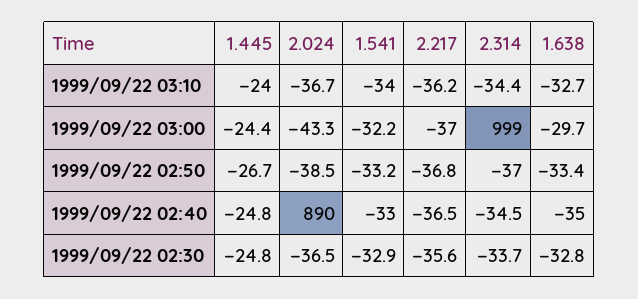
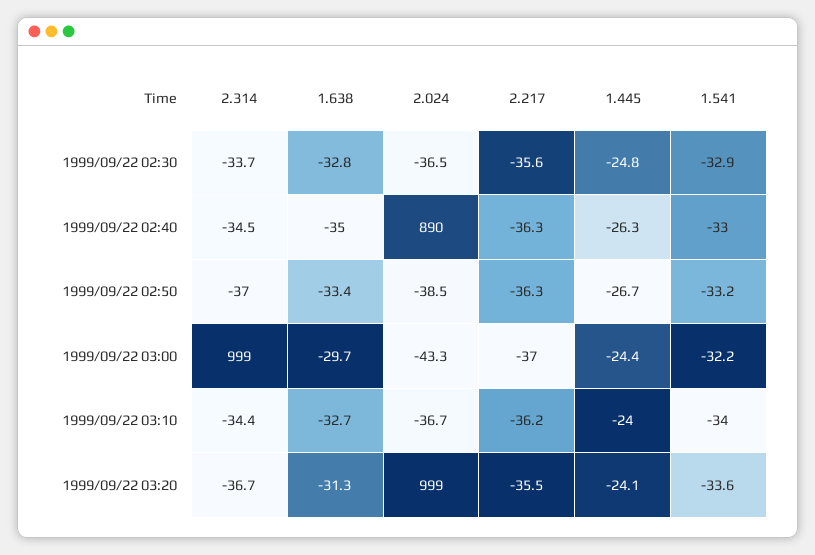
  {
    "1.445": {
      "1999/09/22 03:10": -24,
      "1999/09/22 03:00": -24.4,
      "1999/09/22 02:50": -26.7,
-     "1999/09/22 02:40": -24.8,
+     "1999/09/22 02:40": -26.3,
-     "1999/09/22 02:30": -24.8
+     "1999/09/22 02:30": -24.8,
+     "1999/09/22 03:20": -24.1
    },
    "2.024": {
      "1999/09/22 03:10": -36.7,
      "1999/09/22 03:00": -43.3,
      "1999/09/22 02:50": -38.5,
      "1999/09/22 02:40": 890,
-     "1999/09/22 02:30": -36.5
+     "1999/09/22 02:30": -36.5,
+     "1999/09/22 03:20": 999
    },
    "1.541": {
      "1999/09/22 03:10": -34,
      "1999/09/22 03:00": -32.2,
      "1999/09/22 02:50": -33.2,
      "1999/09/22 02:40": -33,
-     "1999/09/22 02:30": -32.9
+     "1999/09/22 02:30": -32.9,
+     "1999/09/22 03:20": -33.6
    },
    "2.217": {
      "1999/09/22 03:10": -36.2,
      "1999/09/22 03:00": -37,
-     "1999/09/22 02:50": -36.8,
+     "1999/09/22 02:50": -36.3,
-     "1999/09/22 02:40": -36.5,
+     "1999/09/22 02:40": -36.3,
-     "1999/09/22 02:30": -35.6
+     "1999/09/22 02:30": -35.6,
+     "1999/09/22 03:20": -35.5
    },
    "2.314": {
      "1999/09/22 03:10": -34.4,
      "1999/09/22 03:00": 999,
      "1999/09/22 02:50": -37,
      "1999/09/22 02:40": -34.5,
-     "1999/09/22 02:30": -33.7
+     "1999/09/22 02:30": -33.7,
+     "1999/09/22 03:20": -36.7
    },
    "1.638": {
      "1999/09/22 03:10": -32.7,
      "1999/09/22 03:00": -29.7,
      "1999/09/22 02:50": -33.4,
      "1999/09/22 02:40": -35,
-     "1999/09/22 02:30": -32.8
+     "1999/09/22 02:30": -32.8,
+     "1999/09/22 03:20": -31.3
    }
  }

